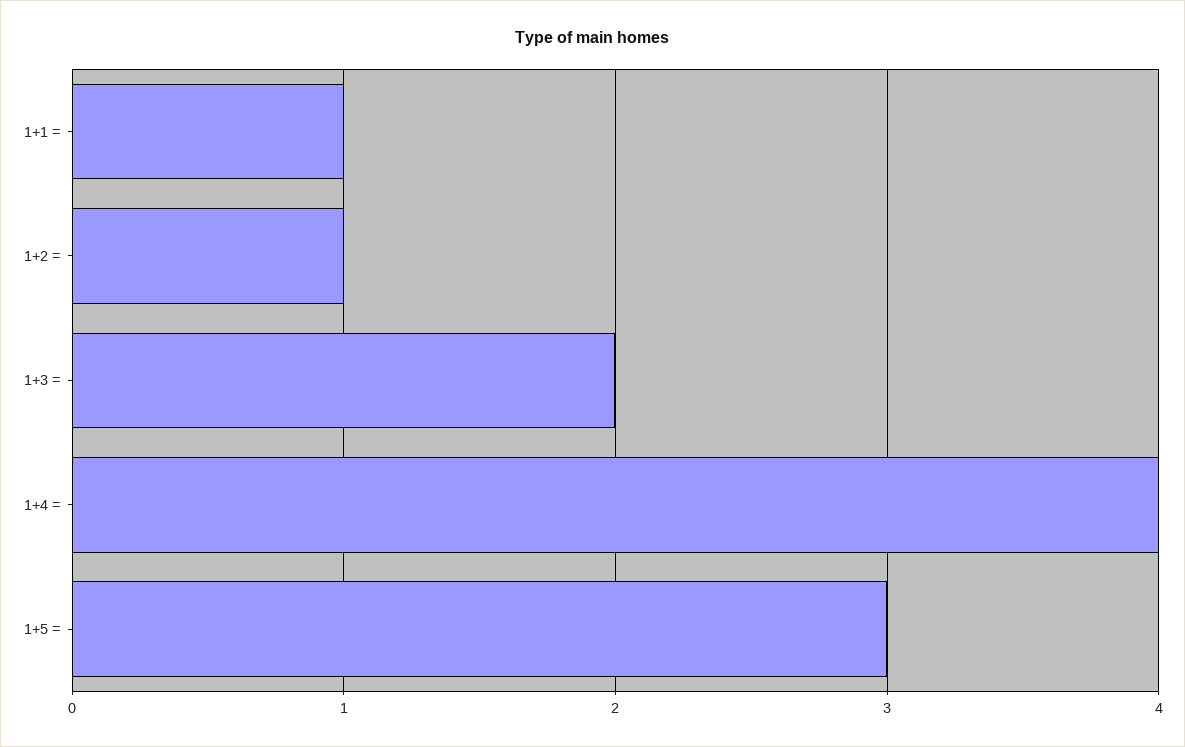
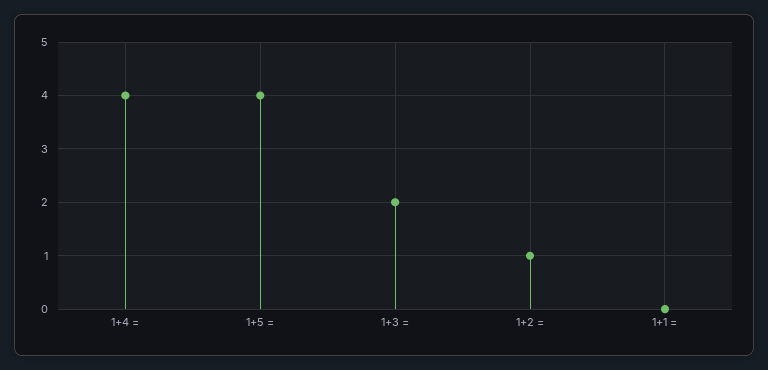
  {
-   "1+1 =": 1,
+   "1+1 =": 0,
    "1+2 =": 1,
    "1+3 =": 2,
    "1+4 =": 4,
-   "1+5 =": 3
+   "1+5 =": 4
  }

